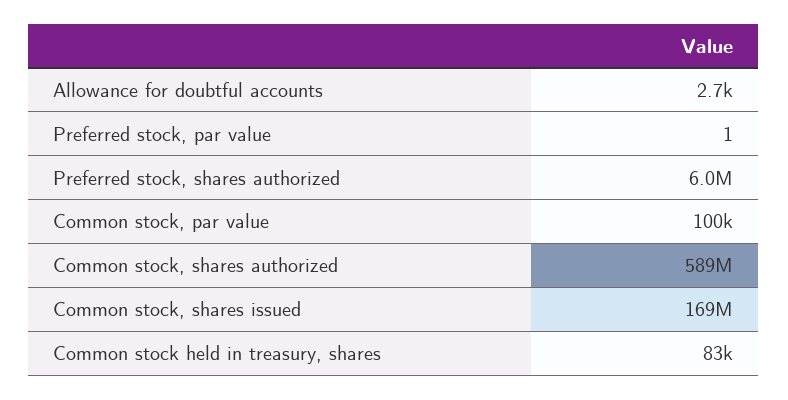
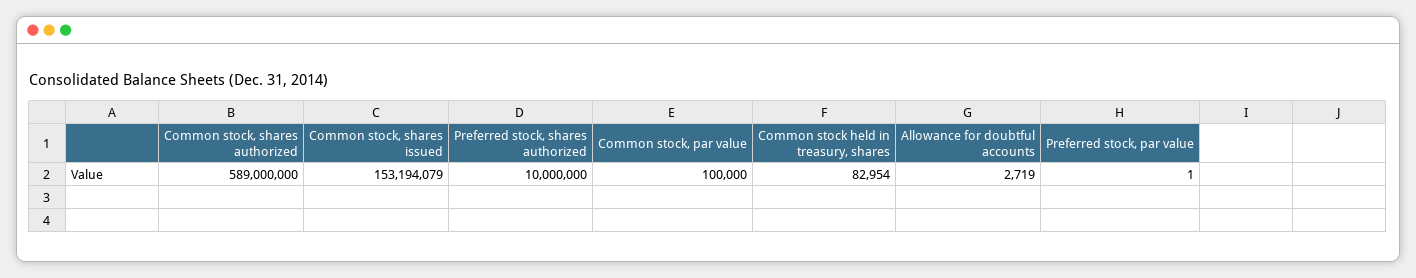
  {
    "Allowance for doubtful accounts": 2719,
    "Preferred stock, par value": 1,
-   "Preferred stock, shares authorized": 6000000,
+   "Preferred stock, shares authorized": 10000000,
    "Common stock, par value": 100000,
    "Common stock, shares authorized": 589000000,
-   "Common stock, shares issued": 169000000,
+   "Common stock, shares issued": 153194079,
    "Common stock held in treasury, shares": 82954
  }

